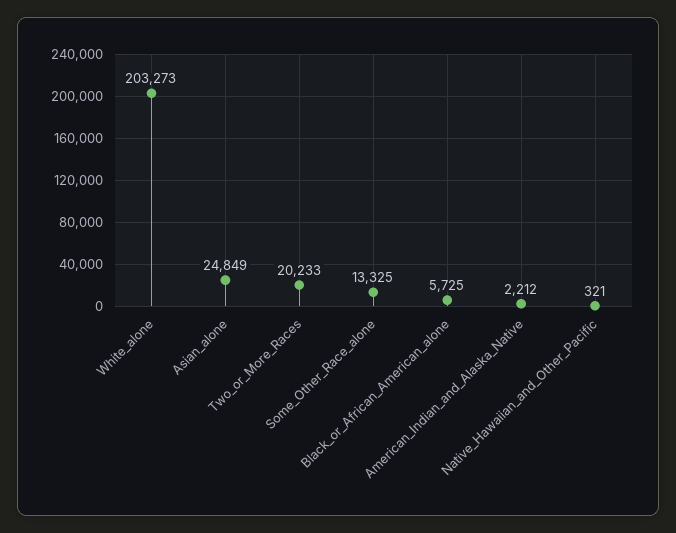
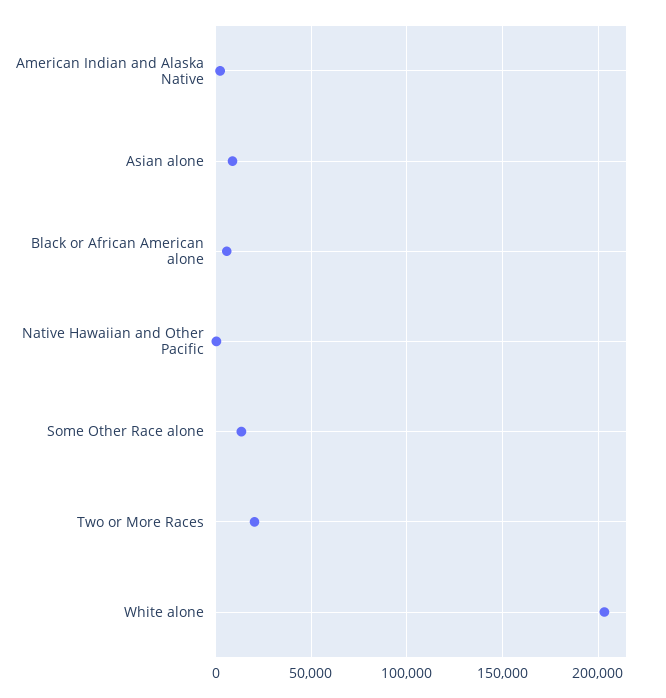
  {
    "White_alone": 203273,
-   "Asian_alone": 24849,
+   "Asian_alone": 10000,
    "Two_or_More_Races": 20233,
    "Some_Other_Race_alone": 13325,
    "Black_or_African_American_alone": 5725,
    "American_Indian_and_Alaska_Native": 2212,
    "Native_Hawaiian_and_Other_Pacific": 321
  }

